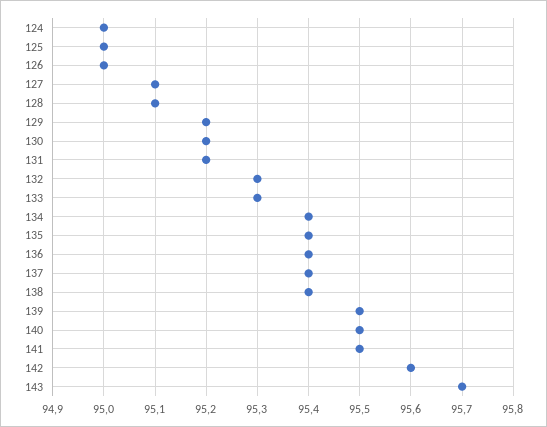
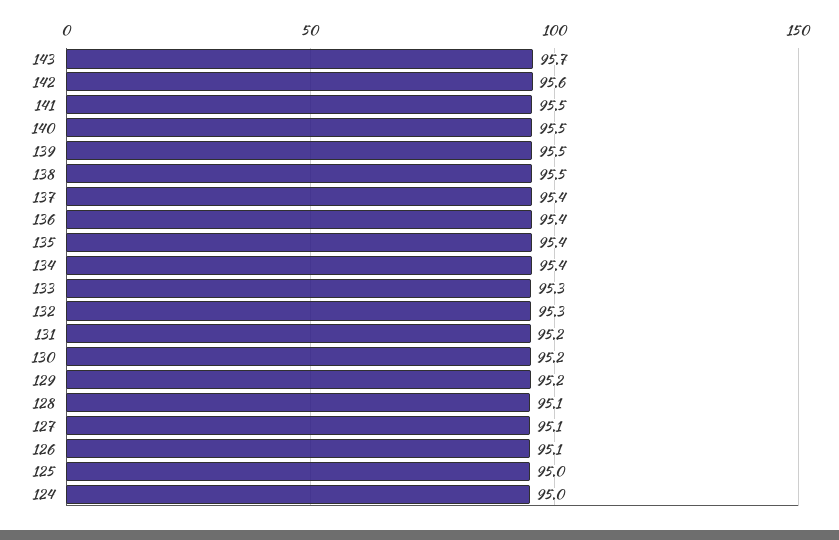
  {
    "124": 95,
    "125": 95,
-   "126": 95,
+   "126": 95.1,
    "127": 95.1,
    "128": 95.1,
    "129": 95.2,
    "130": 95.2,
    "131": 95.2,
    "132": 95.3,
    "133": 95.3,
    "134": 95.4,
    "135": 95.4,
    "136": 95.4,
    "137": 95.4,
-   "138": 95.4,
+   "138": 95.5,
    "139": 95.5,
    "140": 95.5,
    "141": 95.5,
    "142": 95.6,
    "143": 95.7
  }

